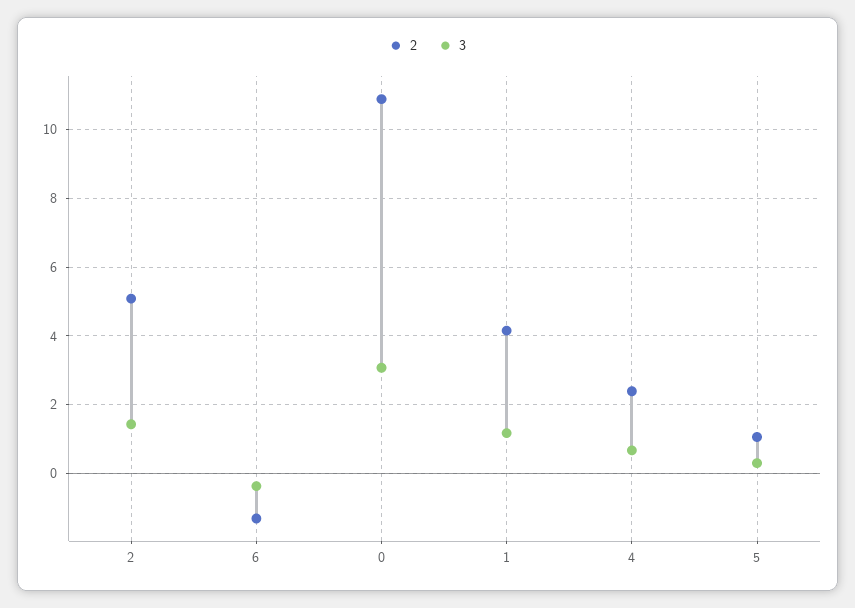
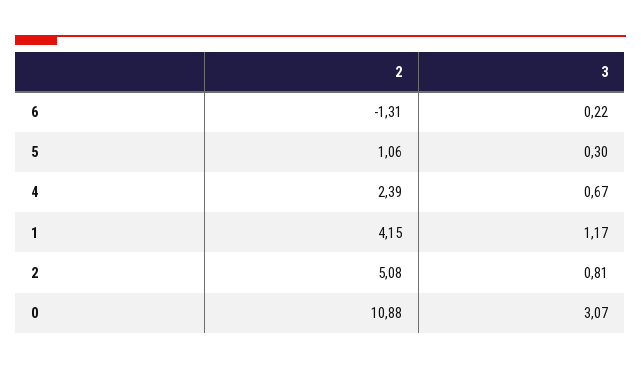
  {
    "2": {
      "2": 5.08,
      "6": -1.31,
      "0": 10.88,
      "1": 4.15,
      "4": 2.39,
      "5": 1.06
    },
    "3": {
-     "2": 1.4,
+     "2": 0.81,
-     "6": -0.4,
+     "6": 0.22,
      "0": 3.07,
      "1": 1.17,
      "4": 0.67,
      "5": 0.3
    }
  }

